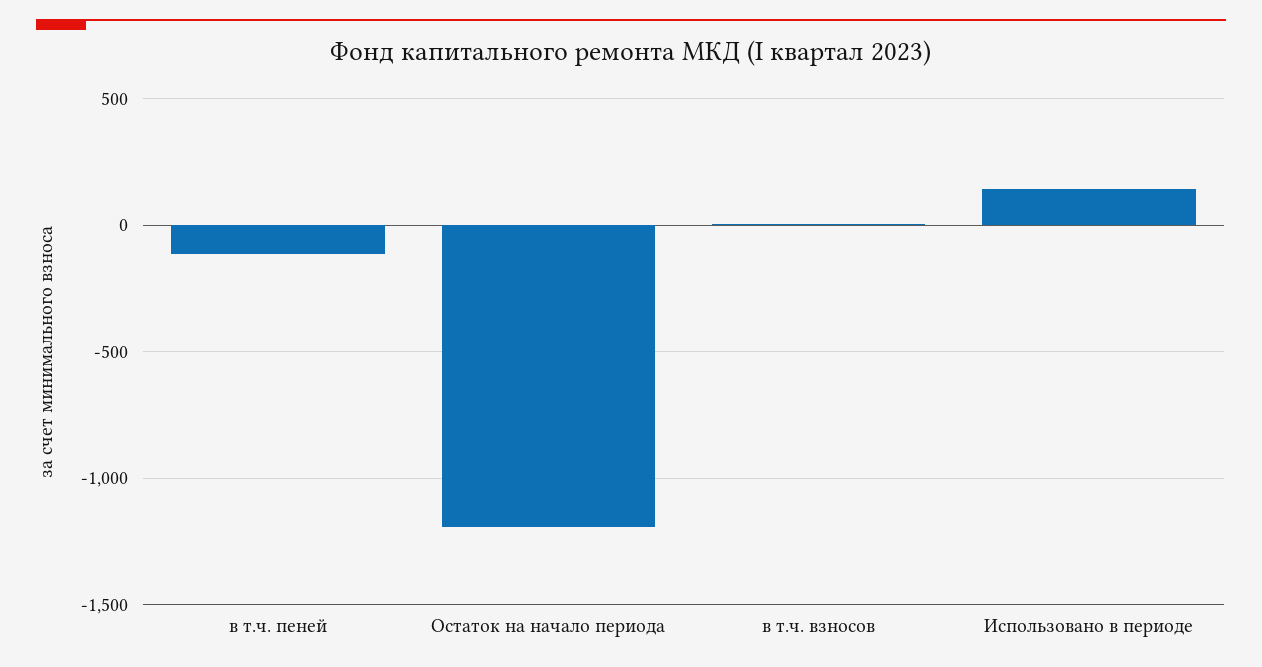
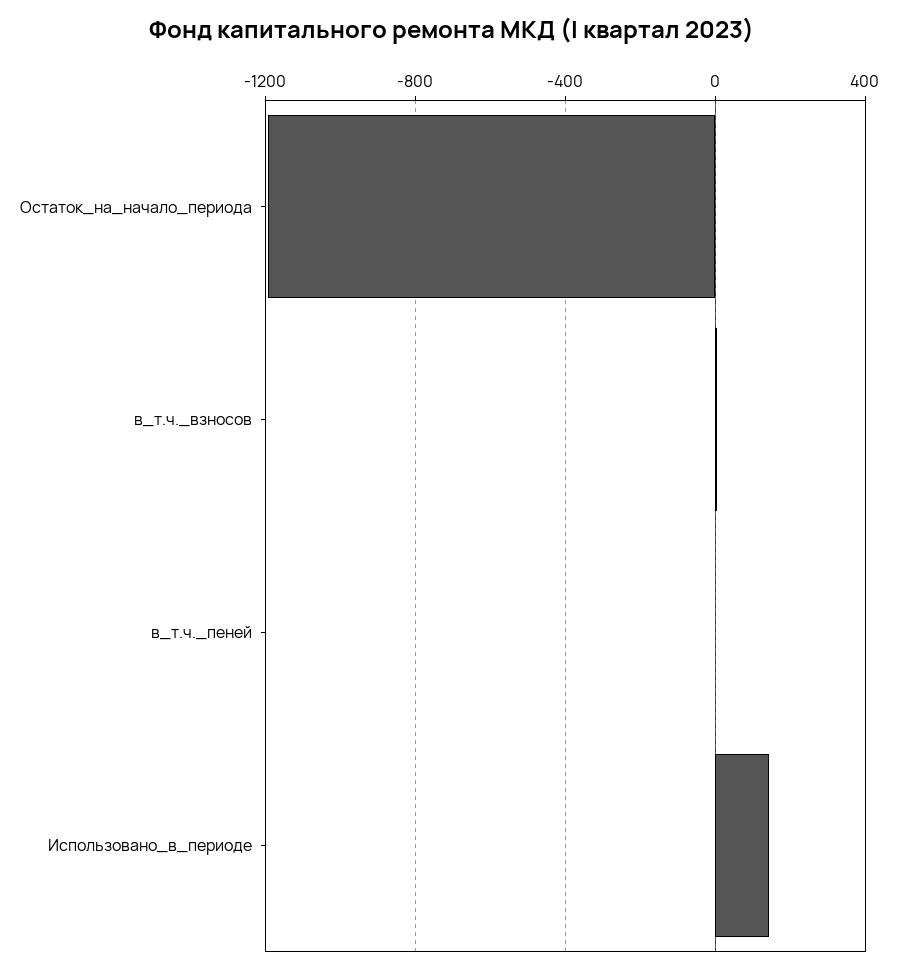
  {
-   "в т.ч. пеней": -100,
+   "в т.ч. пеней": 0,
    "Остаток на начало периода": -1200,
    "в т.ч. взносов": 0,
    "Использовано в периоде": 150
  }

